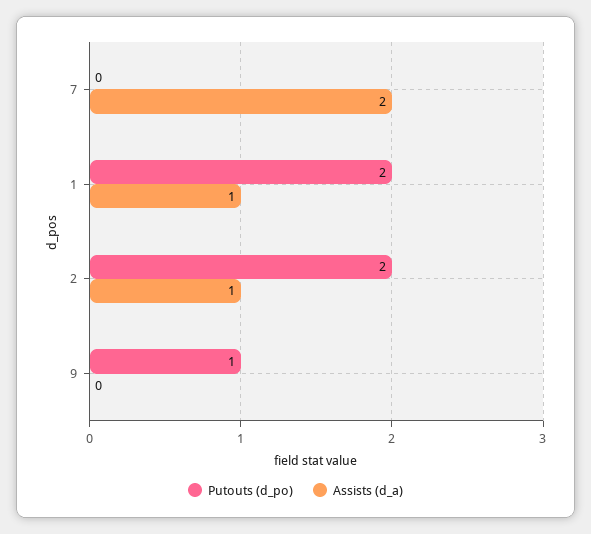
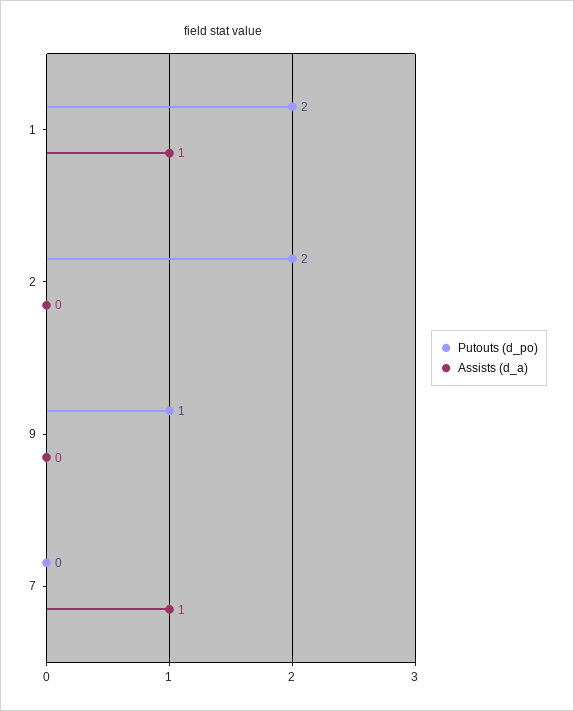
  {
    "Putouts (d_po)": {
      "7": 0,
      "1": 2,
      "2": 2,
      "9": 1
    },
    "Assists (d_a)": {
-     "7": 2,
+     "7": 1,
      "1": 1,
-     "2": 1,
+     "2": 0,
      "9": 0
    }
  }

